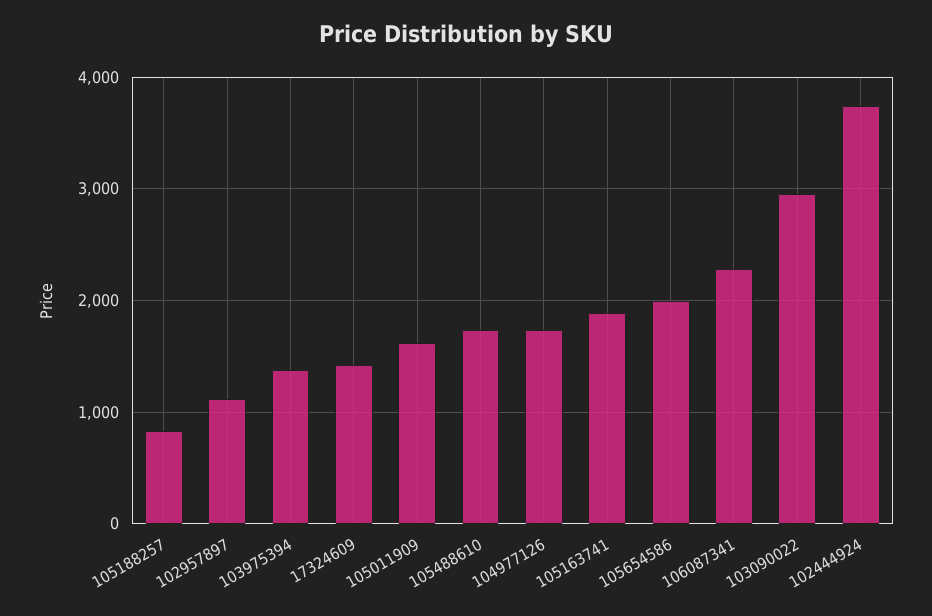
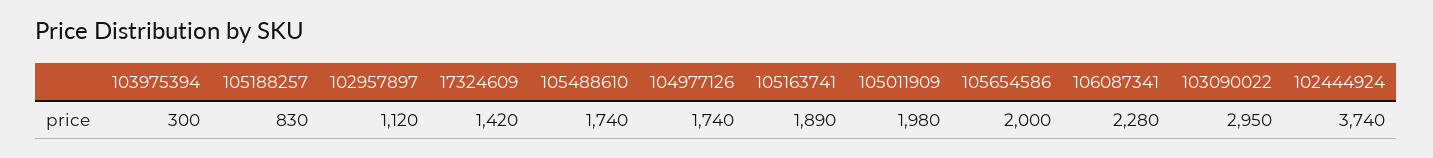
  {
    "105188257": 830,
    "102957897": 1120,
-   "103975394": 1400,
+   "103975394": 300,
    "17324609": 1420,
-   "105011909": 1600,
+   "105011909": 1980,
    "105488610": 1740,
    "104977126": 1740,
    "105163741": 1890,
    "105654586": 2000,
    "106087341": 2280,
    "103090022": 2950,
    "102444924": 3740
  }

